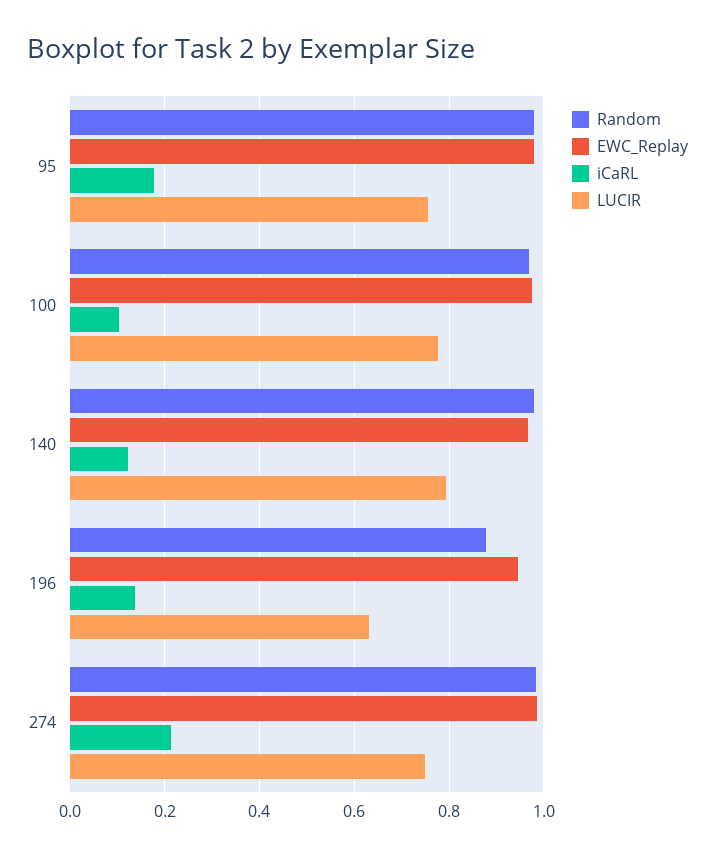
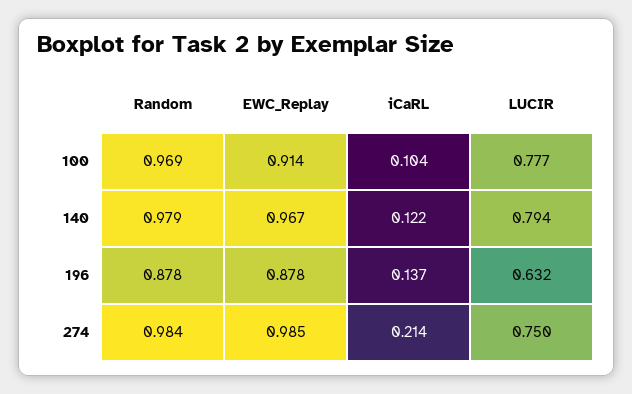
  {
    "Random": {
-     "95": 0.98,
      "100": 0.969,
      "140": 0.979,
      "196": 0.878,
      "274": 0.984
    },
    "EWC_Replay": {
-     "95": 0.98,
-     "100": 0.98,
+     "100": 0.914,
      "140": 0.967,
-     "196": 0.94,
+     "196": 0.878,
      "274": 0.985
    },
    "iCaRL": {
-     "95": 0.18,
      "100": 0.104,
      "140": 0.122,
      "196": 0.137,
      "274": 0.214
    },
    "LUCIR": {
-     "95": 0.76,
      "100": 0.777,
      "140": 0.794,
      "196": 0.632,
      "274": 0.75
    }
  }

